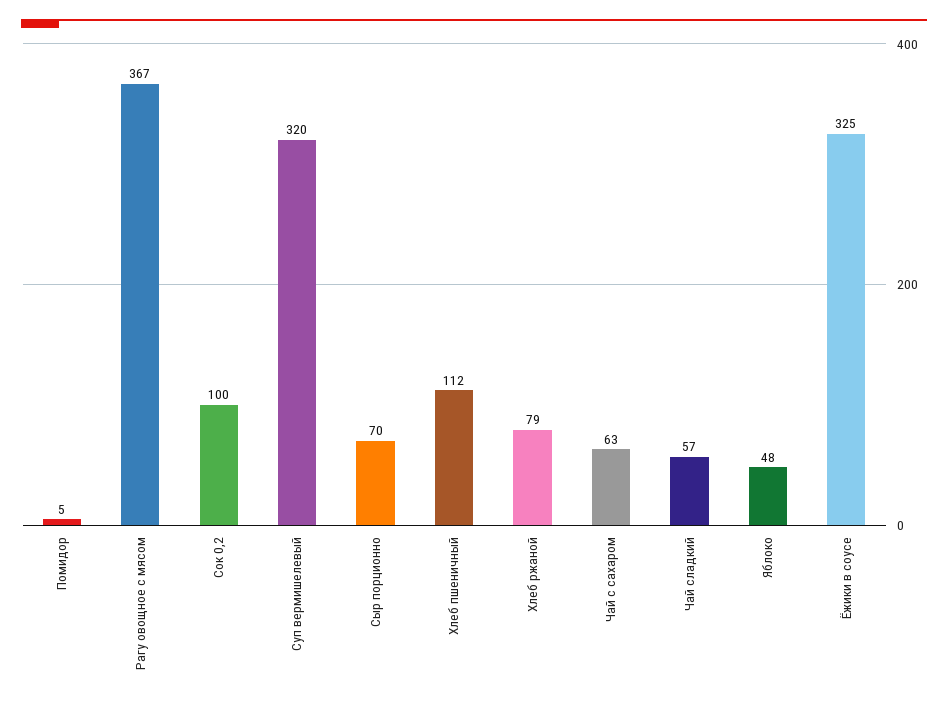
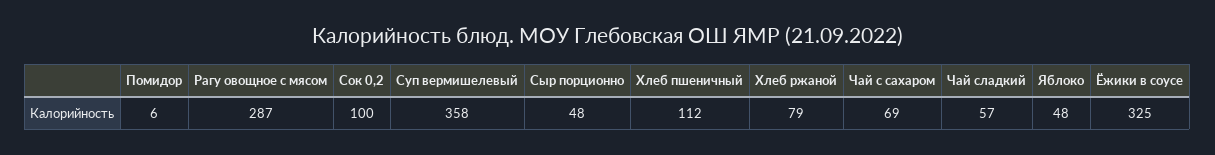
  {
-   "Помидор": 5,
+   "Помидор": 6,
-   "Рагу овощное с мясом": 367,
+   "Рагу овощное с мясом": 287,
    "Сок 0,2": 100,
-   "Суп вермишелевый": 320,
+   "Суп вермишелевый": 358,
-   "Сыр порционно": 70,
+   "Сыр порционно": 48,
    "Хлеб пшеничный": 112,
    "Хлеб ржаной": 79,
-   "Чай с сахаром": 63,
+   "Чай с сахаром": 69,
    "Чай сладкий": 57,
    "Яблоко": 48,
    "Ёжики в соусе": 325
  }

